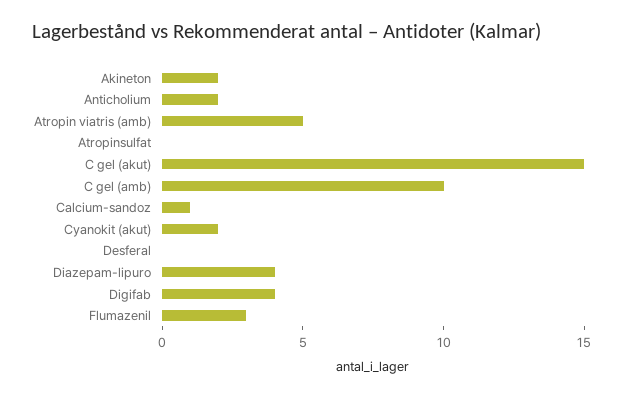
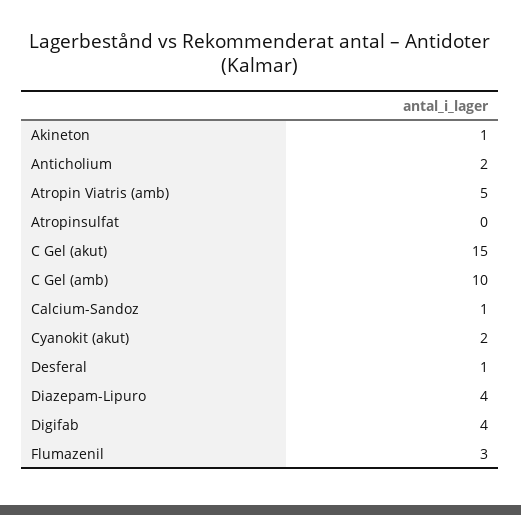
  {
-   "Akineton": 2,
+   "Akineton": 1,
    "Anticholium": 2,
    "Atropin viatris (amb)": 5,
    "Atropinsulfat": 0,
    "C gel (akut)": 15,
    "C gel (amb)": 10,
    "Calcium-sandoz": 1,
    "Cyanokit (akut)": 2,
-   "Desferal": 0,
+   "Desferal": 1,
    "Diazepam-lipuro": 4,
    "Digifab": 4,
    "Flumazenil": 3
  }

